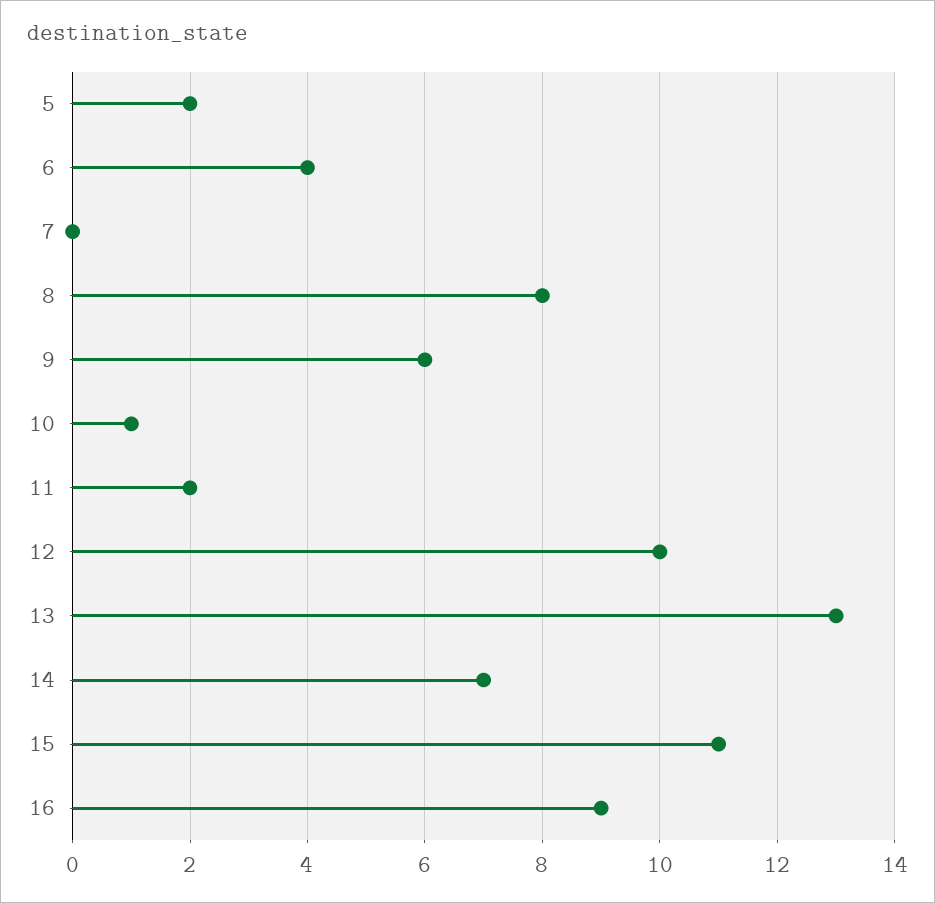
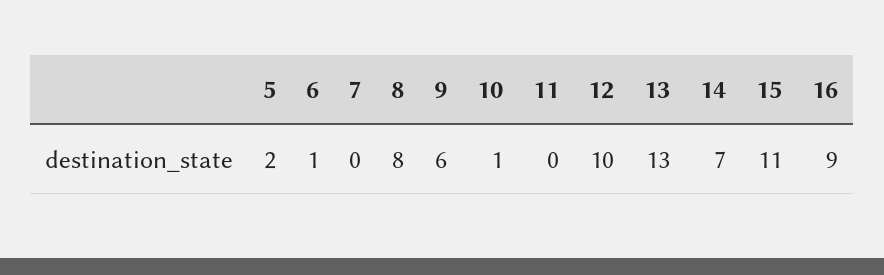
  {
    "5": 2,
-   "6": 4,
+   "6": 1,
    "7": 0,
    "8": 8,
    "9": 6,
    "10": 1,
-   "11": 2,
+   "11": 0,
    "12": 10,
    "13": 13,
    "14": 7,
    "15": 11,
    "16": 9
  }

